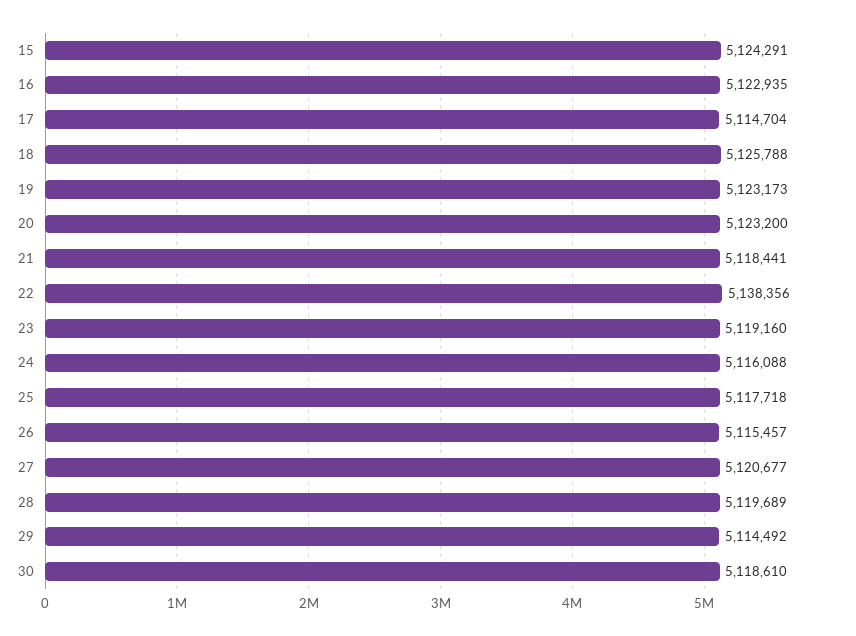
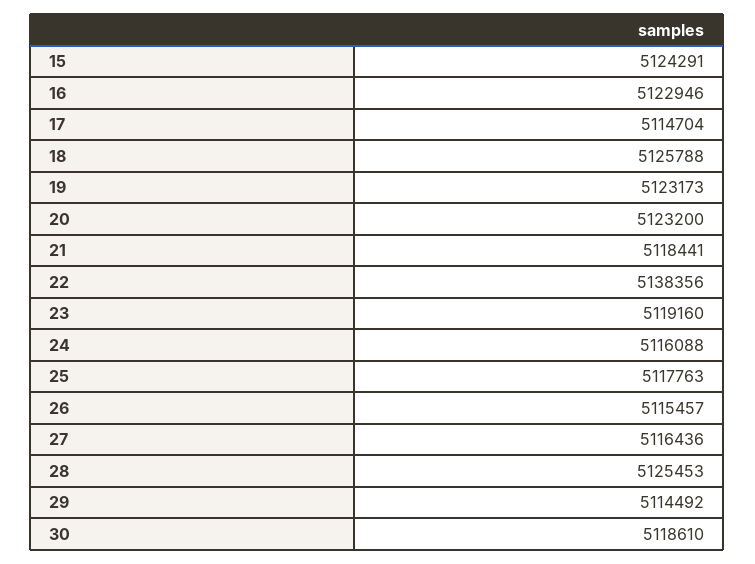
  {
    "15": 5124291,
-   "16": 5122935,
+   "16": 5122946,
    "17": 5114704,
    "18": 5125788,
    "19": 5123173,
    "20": 5123200,
    "21": 5118441,
    "22": 5138356,
    "23": 5119160,
    "24": 5116088,
-   "25": 5117718,
+   "25": 5117763,
    "26": 5115457,
-   "27": 5120677,
+   "27": 5116436,
-   "28": 5119689,
+   "28": 5125453,
    "29": 5114492,
    "30": 5118610
  }

